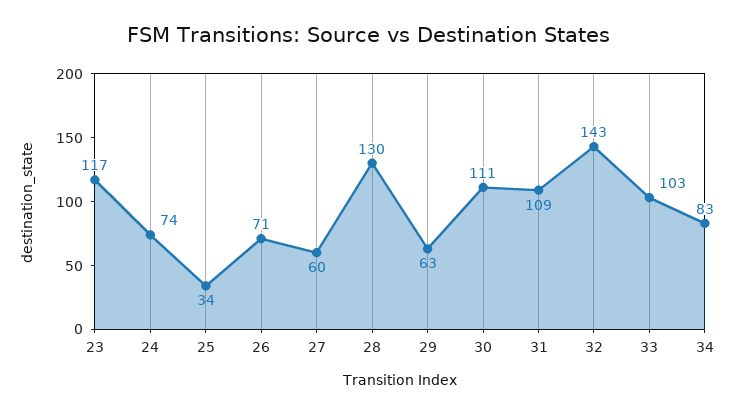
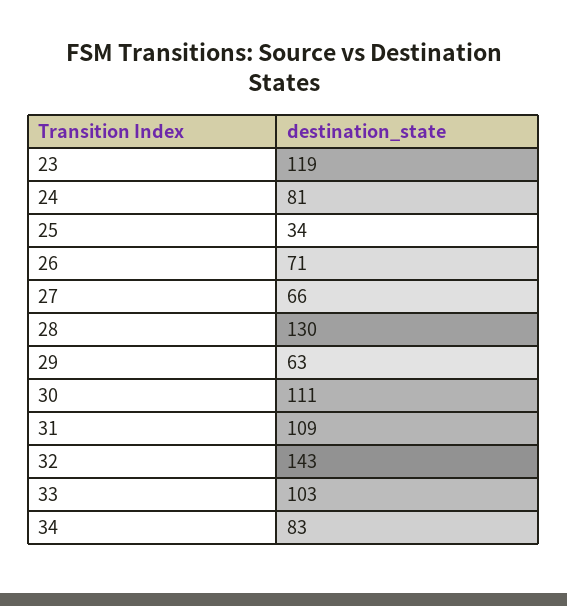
  {
-   "23": 117,
+   "23": 119,
-   "24": 74,
+   "24": 81,
    "25": 34,
    "26": 71,
-   "27": 60,
+   "27": 66,
    "28": 130,
    "29": 63,
    "30": 111,
    "31": 109,
    "32": 143,
    "33": 103,
    "34": 83
  }

